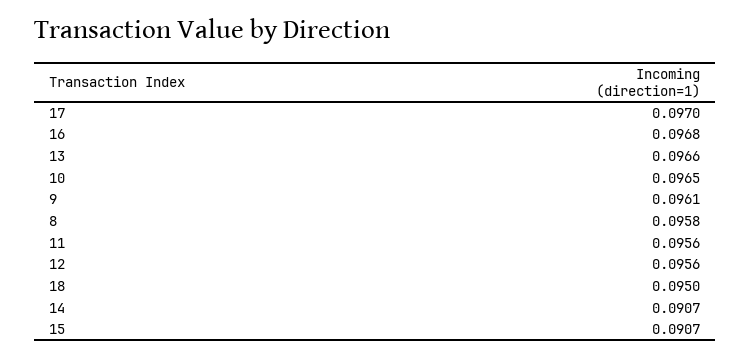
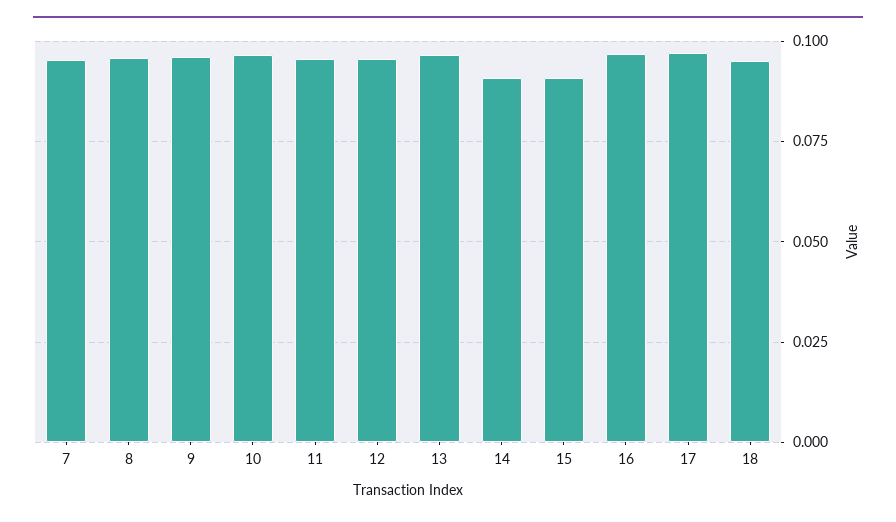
  {
    "17": 0.097,
    "16": 0.0968,
    "13": 0.0966,
    "10": 0.0965,
    "9": 0.0961,
    "8": 0.0958,
    "11": 0.0956,
    "12": 0.0956,
    "18": 0.095,
    "14": 0.0907,
-   "15": 0.0907
+   "15": 0.0907,
+   "7": 0.095
  }

